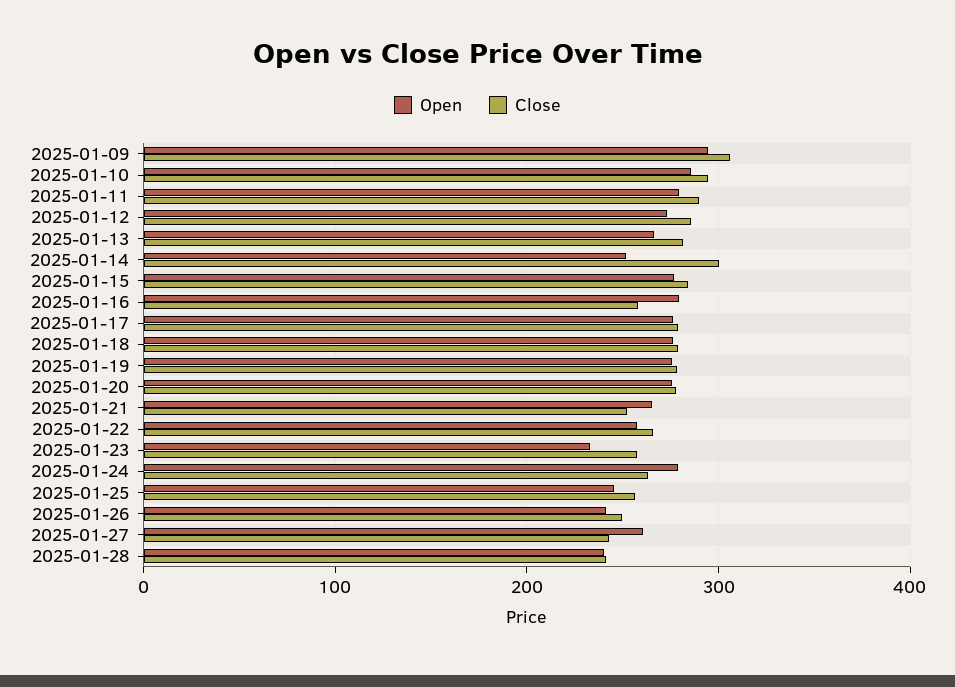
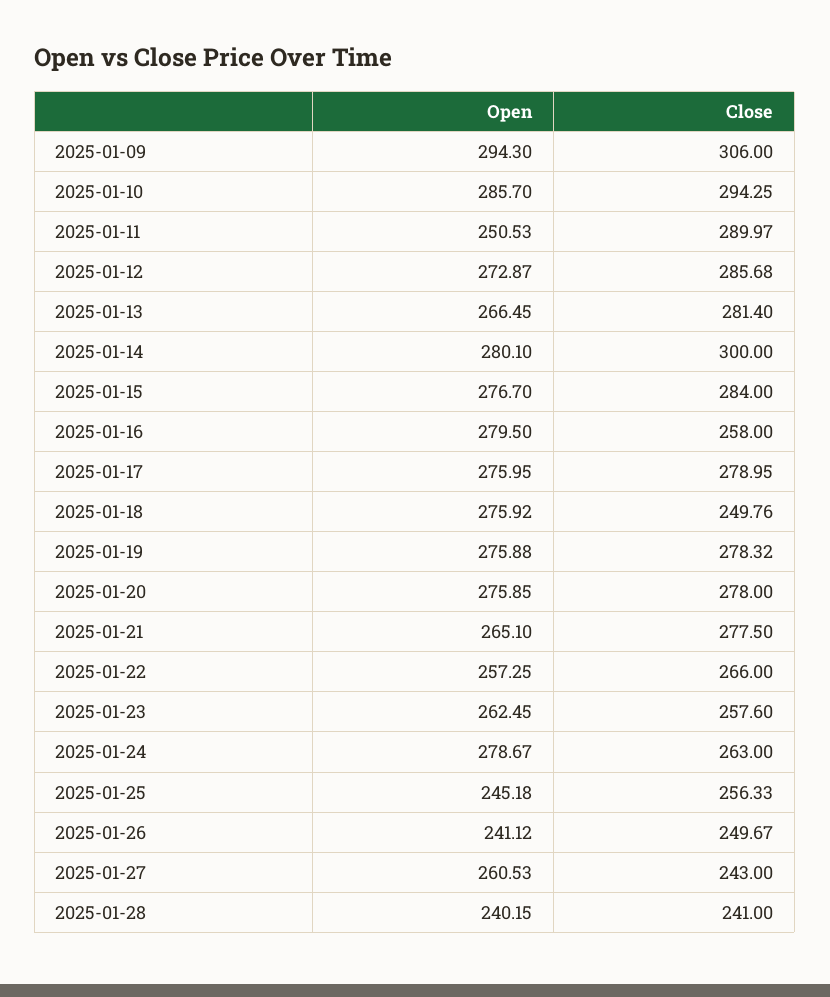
  {
    "Open": {
      "2025-01-09": 294.3,
      "2025-01-10": 285.7,
-     "2025-01-11": 280,
+     "2025-01-11": 250.53,
      "2025-01-12": 272.87,
      "2025-01-13": 266.45,
-     "2025-01-14": 250,
+     "2025-01-14": 280.1,
      "2025-01-15": 276.7,
      "2025-01-16": 279.5,
      "2025-01-17": 275.95,
      "2025-01-18": 275.92,
      "2025-01-19": 275.88,
      "2025-01-20": 275.85,
      "2025-01-21": 265.1,
      "2025-01-22": 257.25,
-     "2025-01-23": 230,
+     "2025-01-23": 262.45,
      "2025-01-24": 278.67,
      "2025-01-25": 245.18,
      "2025-01-26": 241.12,
      "2025-01-27": 260.53,
      "2025-01-28": 240.15
    },
    "Close": {
      "2025-01-09": 306,
      "2025-01-10": 294.25,
      "2025-01-11": 289.97,
      "2025-01-12": 285.68,
      "2025-01-13": 281.4,
      "2025-01-14": 300,
      "2025-01-15": 284,
      "2025-01-16": 258,
      "2025-01-17": 278.95,
-     "2025-01-18": 280,
+     "2025-01-18": 249.76,
      "2025-01-19": 278.32,
      "2025-01-20": 278,
-     "2025-01-21": 250,
+     "2025-01-21": 277.5,
      "2025-01-22": 266,
      "2025-01-23": 257.6,
      "2025-01-24": 263,
      "2025-01-25": 256.33,
      "2025-01-26": 249.67,
      "2025-01-27": 243,
      "2025-01-28": 241
    }
  }

